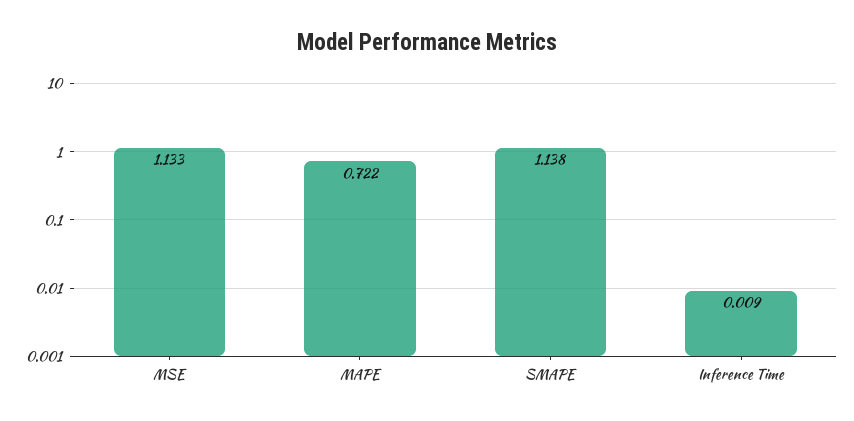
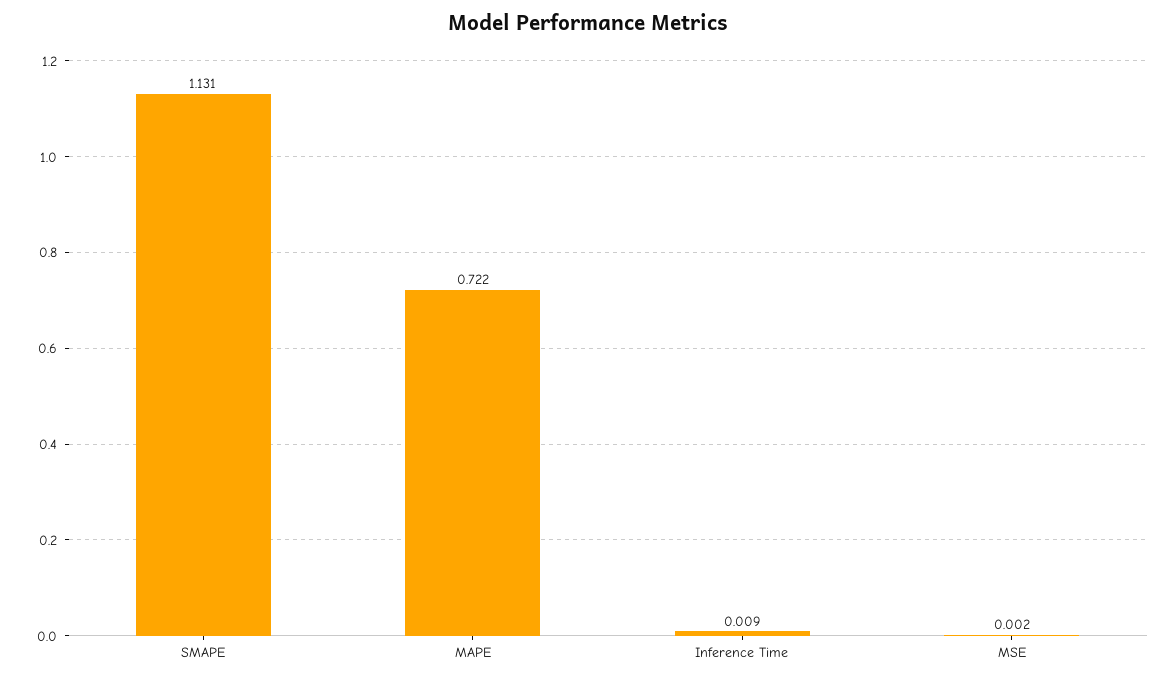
  {
-   "MSE": 1.133,
+   "MSE": 0.002,
    "MAPE": 0.722,
-   "SMAPE": 1.138,
+   "SMAPE": 1.131,
    "Inference Time": 0.009
  }

